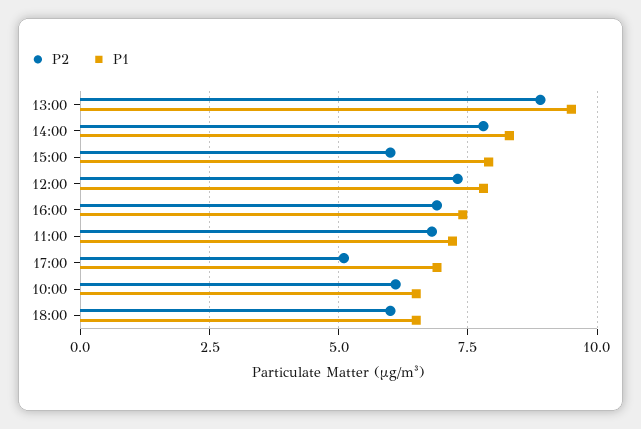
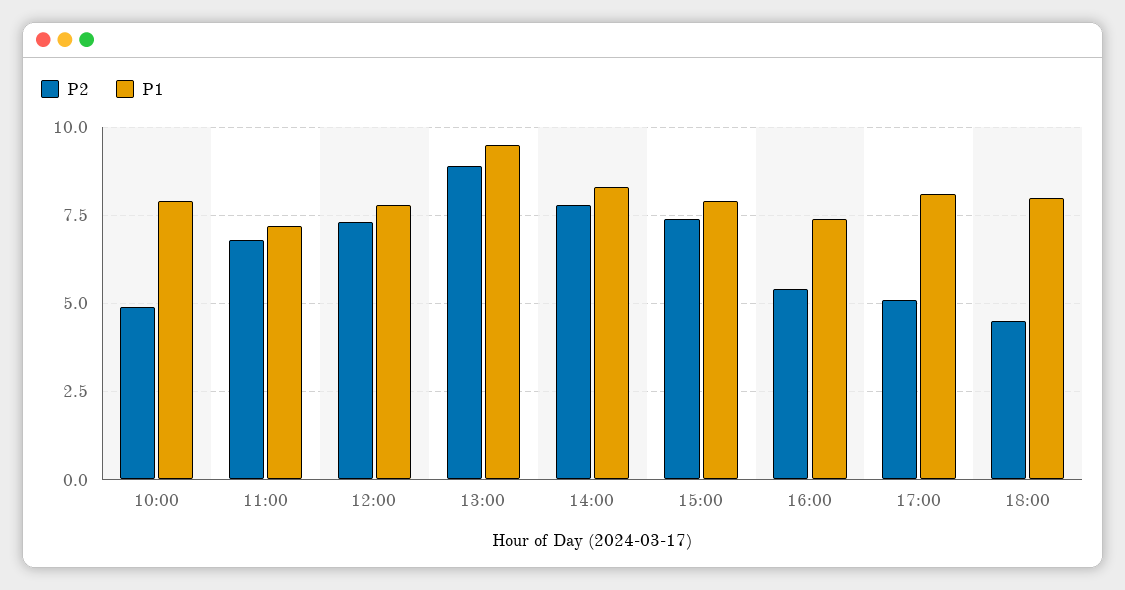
  {
    "P2": {
      "13:00": 9,
      "14:00": 8,
-     "15:00": 6,
+     "15:00": 7.5,
      "12:00": 7.5,
-     "16:00": 7,
+     "16:00": 5.5,
      "11:00": 7,
      "17:00": 5,
-     "10:00": 6,
+     "10:00": 5,
-     "18:00": 6
+     "18:00": 4.5
    },
    "P1": {
      "13:00": 9.5,
      "14:00": 8.5,
      "15:00": 8,
      "12:00": 8,
      "16:00": 7.5,
      "11:00": 7,
-     "17:00": 7,
+     "17:00": 8,
-     "10:00": 6.5,
+     "10:00": 8,
-     "18:00": 6.5
+     "18:00": 8
    }
  }

